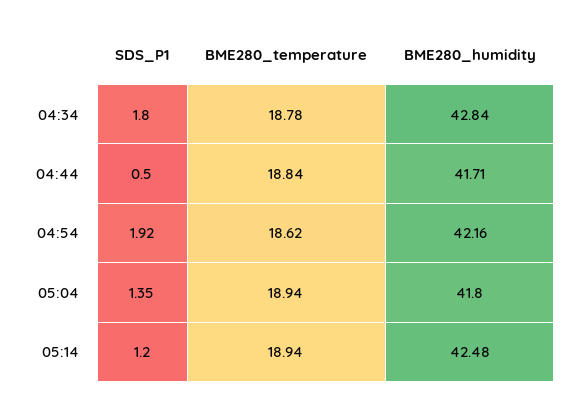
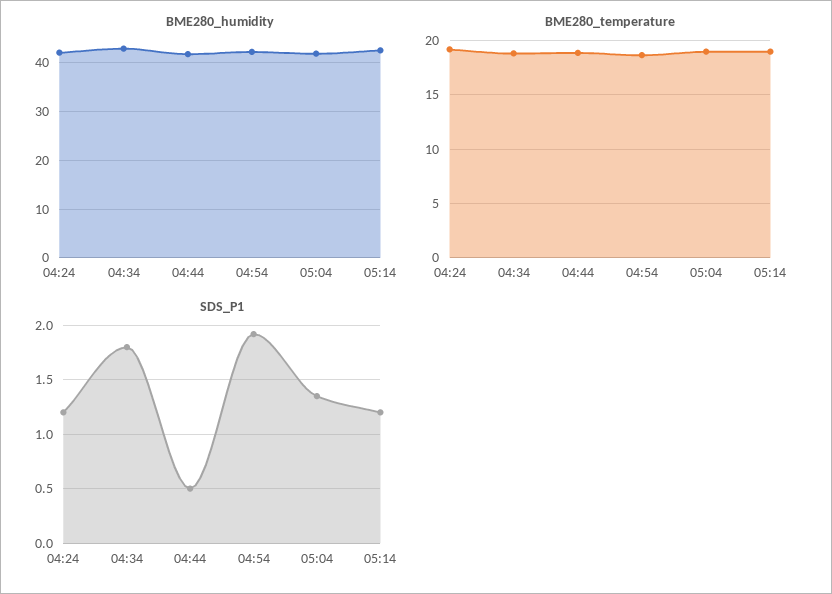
  {
    "SDS_P1": {
      "04:34": 1.8,
      "04:44": 0.5,
      "04:54": 1.92,
      "05:04": 1.35,
-     "05:14": 1.2
+     "05:14": 1.2,
+     "04:24": 1.2
    },
    "BME280_temperature": {
      "04:34": 18.78,
      "04:44": 18.84,
      "04:54": 18.62,
      "05:04": 18.94,
-     "05:14": 18.94
+     "05:14": 18.94,
+     "04:24": 19
    },
    "BME280_humidity": {
      "04:34": 42.84,
      "04:44": 41.71,
      "04:54": 42.16,
      "05:04": 41.8,
-     "05:14": 42.48
+     "05:14": 42.48,
+     "04:24": 42
    }
  }

